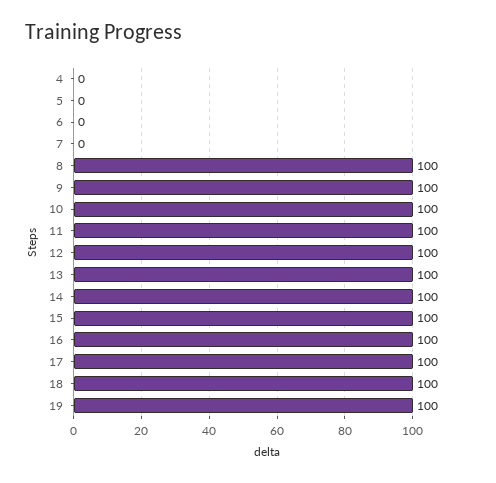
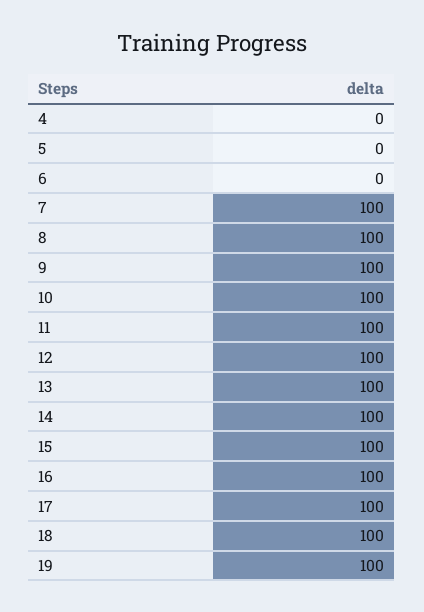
  {
    "4": 0,
    "5": 0,
    "6": 0,
-   "7": 0,
+   "7": 100,
    "8": 100,
    "9": 100,
    "10": 100,
    "11": 100,
    "12": 100,
    "13": 100,
    "14": 100,
    "15": 100,
    "16": 100,
    "17": 100,
    "18": 100,
    "19": 100
  }

